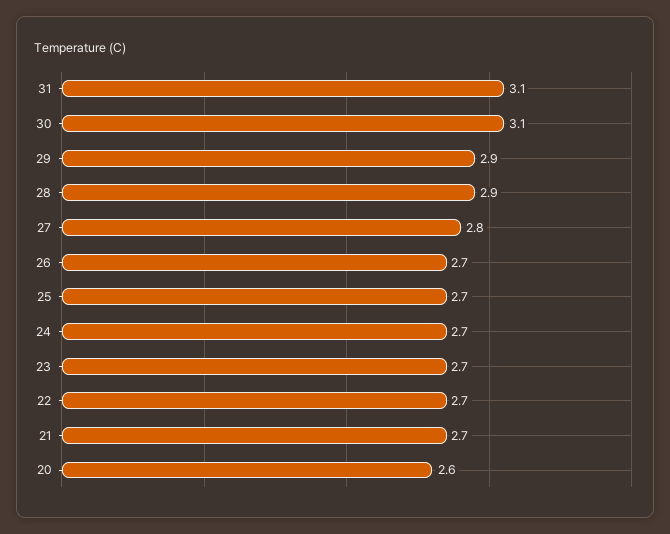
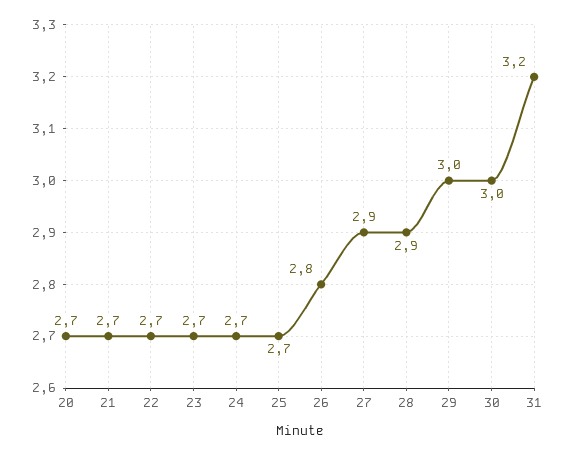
  {
-   "31": 3.1,
+   "31": 3.2,
-   "30": 3.1,
+   "30": 3,
-   "29": 2.9,
+   "29": 3,
    "28": 2.9,
-   "27": 2.8,
+   "27": 2.9,
-   "26": 2.7,
+   "26": 2.8,
    "25": 2.7,
    "24": 2.7,
    "23": 2.7,
    "22": 2.7,
    "21": 2.7,
-   "20": 2.6
+   "20": 2.7
  }

